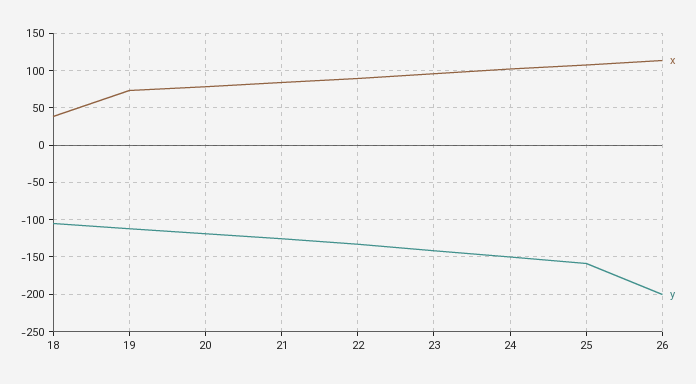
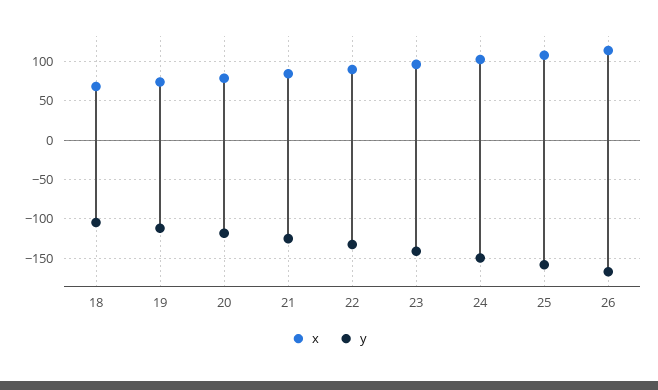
  {
    "x": {
-     "18": 40,
+     "18": 70,
      "19": 70,
      "20": 80,
      "21": 80,
      "22": 90,
      "23": 100,
      "24": 100,
      "25": 110,
      "26": 110
    },
    "y": {
      "18": -100,
      "19": -110,
      "20": -120,
      "21": -130,
      "22": -130,
      "23": -140,
      "24": -150,
      "25": -160,
-     "26": -200
+     "26": -170
    }
  }

